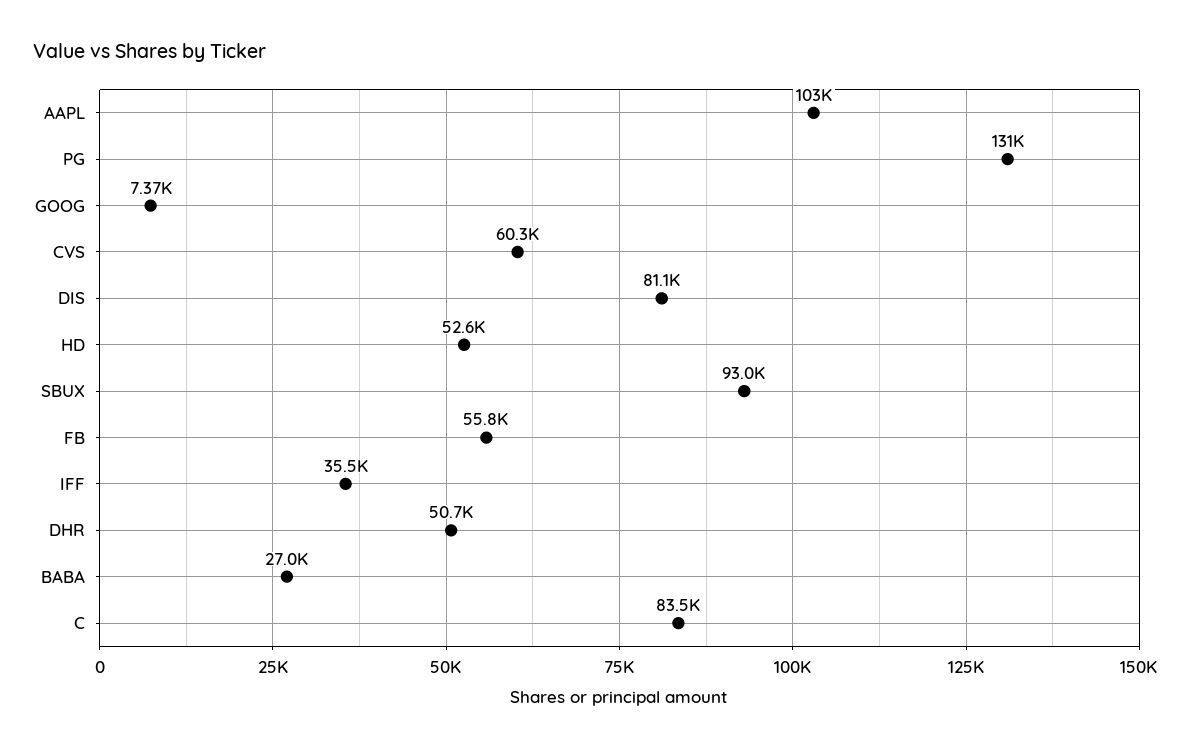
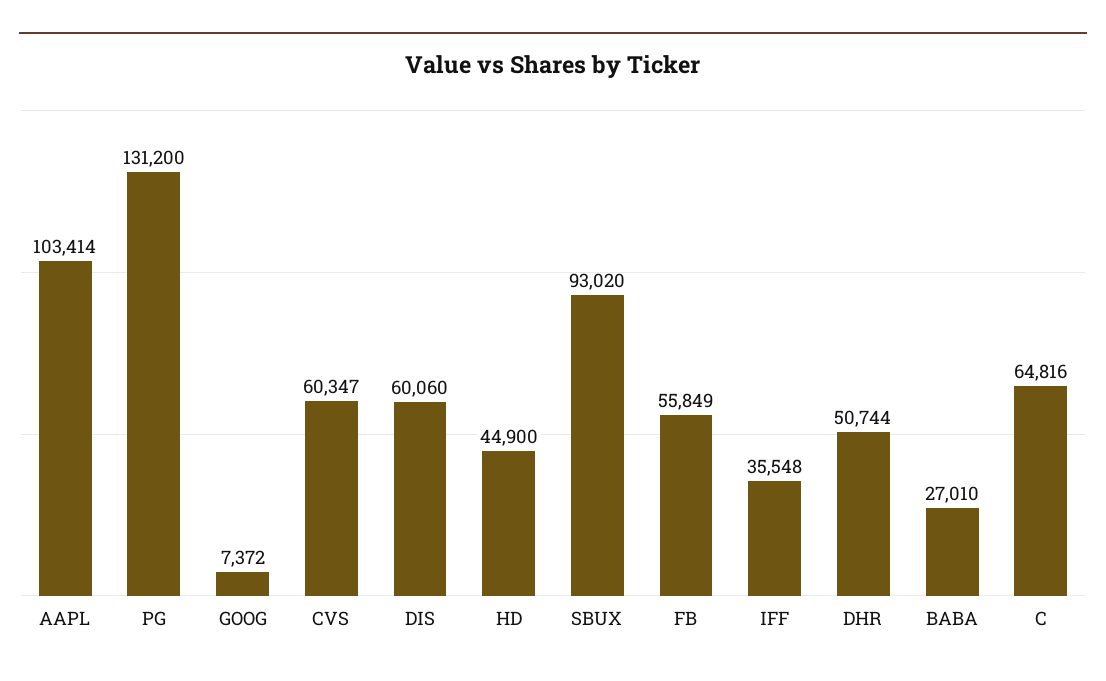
  {
    "AAPL": 103414,
    "PG": 131200,
    "GOOG": 7372,
    "CVS": 60347,
-   "DIS": 81100,
+   "DIS": 60060,
-   "HD": 52600,
+   "HD": 44900,
    "SBUX": 93020,
    "FB": 55849,
    "IFF": 35548,
    "DHR": 50744,
    "BABA": 27010,
-   "C": 83500
+   "C": 64816
  }

